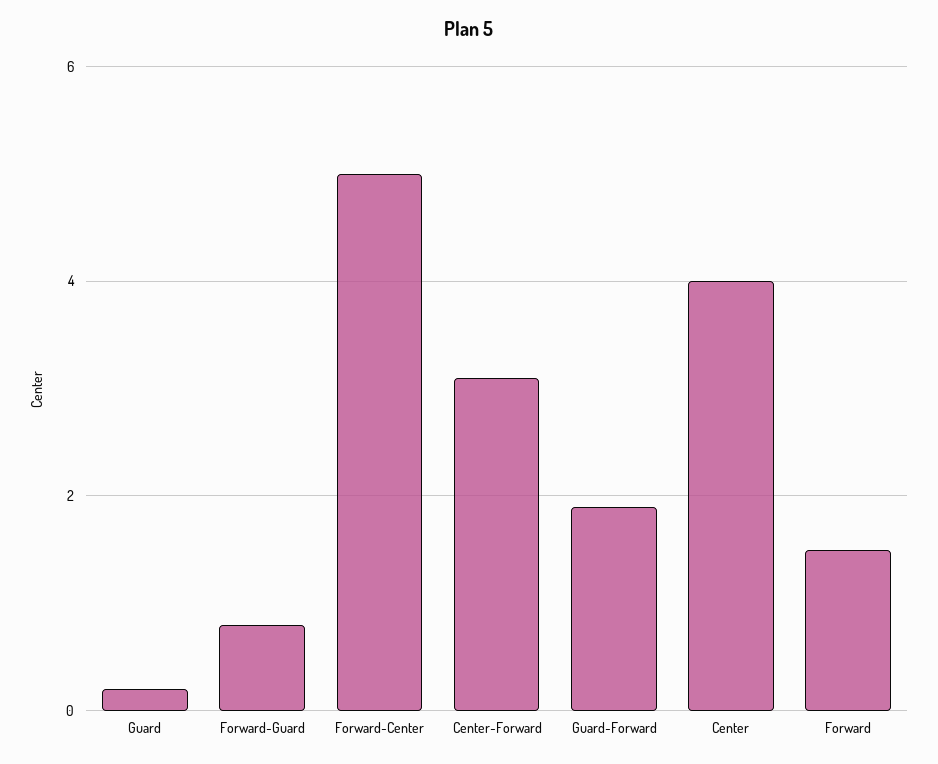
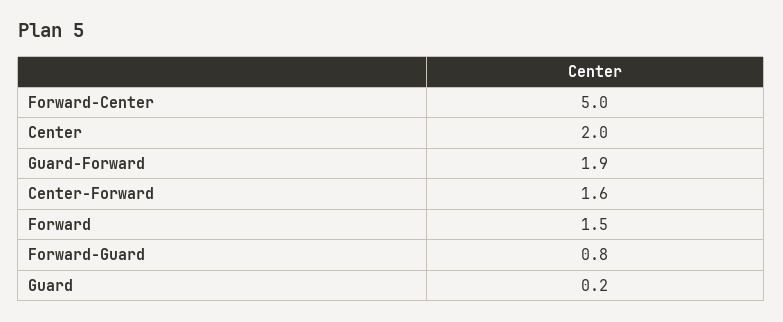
  {
    "Guard": 0.2,
    "Forward-Guard": 0.8,
    "Forward-Center": 5,
-   "Center-Forward": 3,
+   "Center-Forward": 1.6,
    "Guard-Forward": 1.9,
-   "Center": 4,
+   "Center": 2,
    "Forward": 1.5
  }

